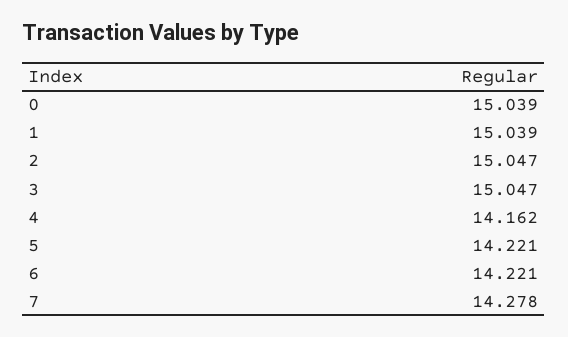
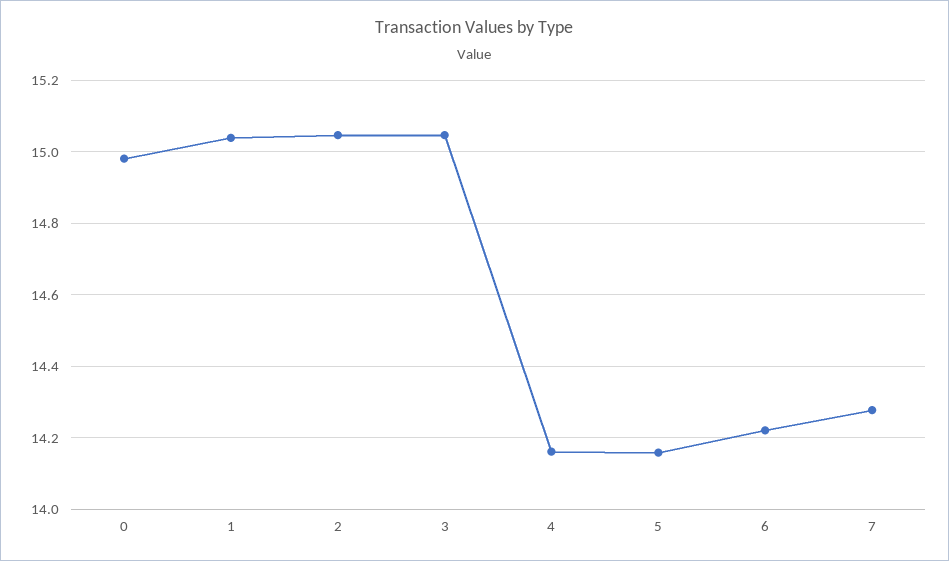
  {
-   "0": 15.039,
+   "0": 14.98,
    "1": 15.039,
    "2": 15.047,
    "3": 15.047,
    "4": 14.162,
-   "5": 14.221,
+   "5": 14.16,
    "6": 14.221,
    "7": 14.278
  }

